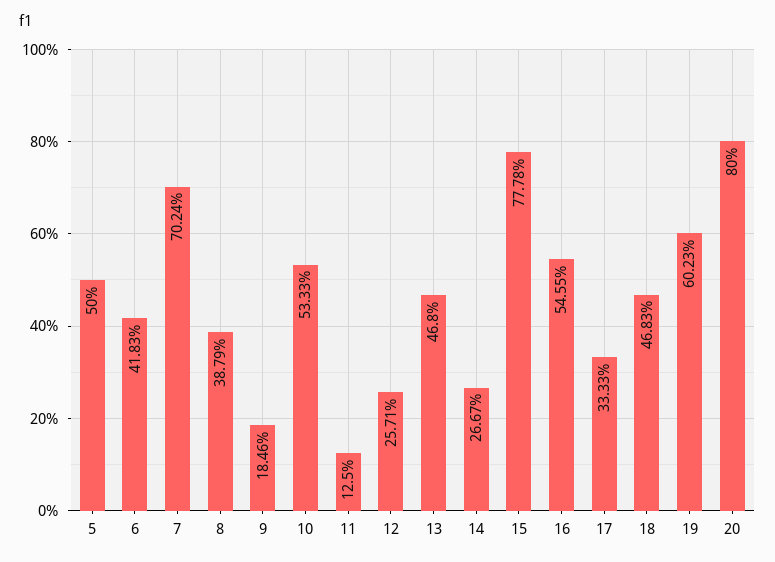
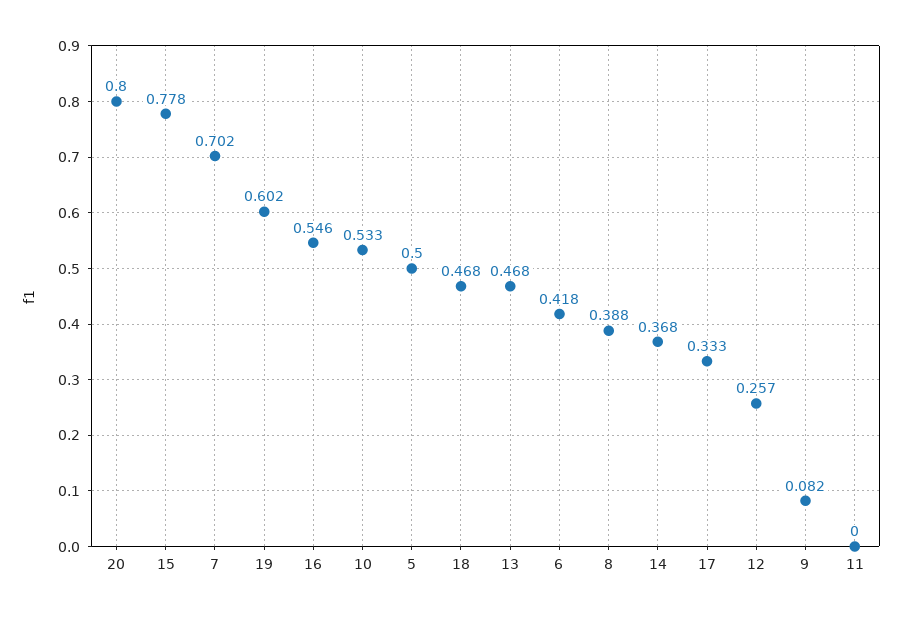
  {
    "5": 0.5,
    "6": 0.4183,
    "7": 0.7024,
    "8": 0.3879,
-   "9": 0.1846,
+   "9": 0.082,
    "10": 0.5333,
-   "11": 0.125,
+   "11": 0,
    "12": 0.2571,
    "13": 0.468,
-   "14": 0.2667,
+   "14": 0.368,
    "15": 0.7778,
    "16": 0.5455,
    "17": 0.3333,
    "18": 0.4683,
    "19": 0.6023,
    "20": 0.8
  }

